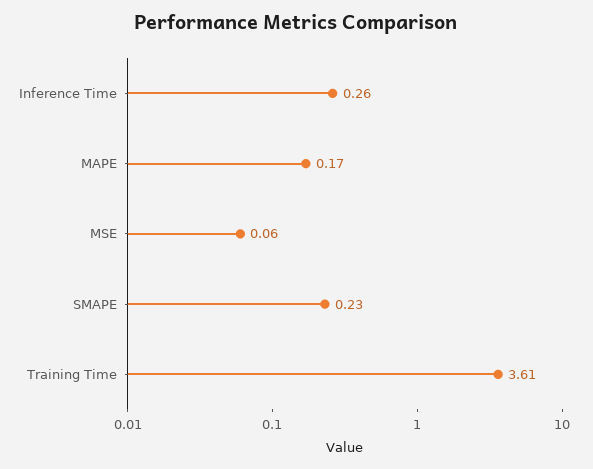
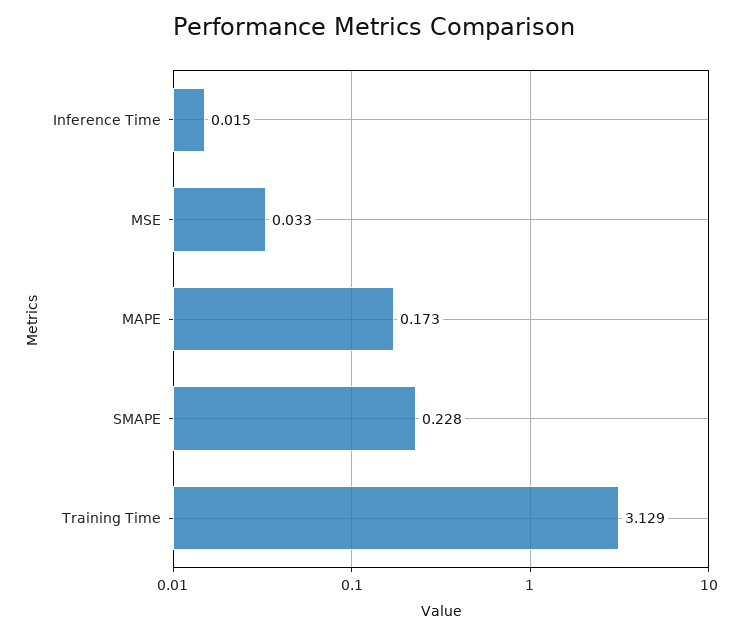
  {
-   "Inference Time": 0.26,
+   "Inference Time": 0.015,
    "MAPE": 0.173,
-   "MSE": 0.06,
+   "MSE": 0.033,
    "SMAPE": 0.228,
-   "Training Time": 3.61
+   "Training Time": 3.129
  }

